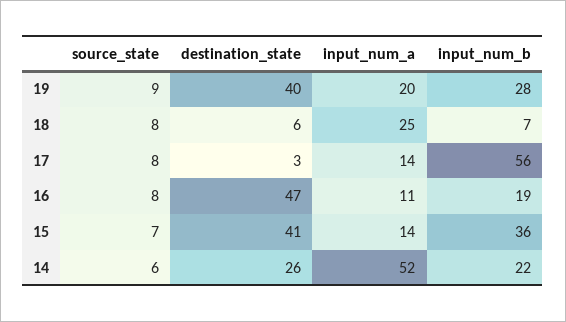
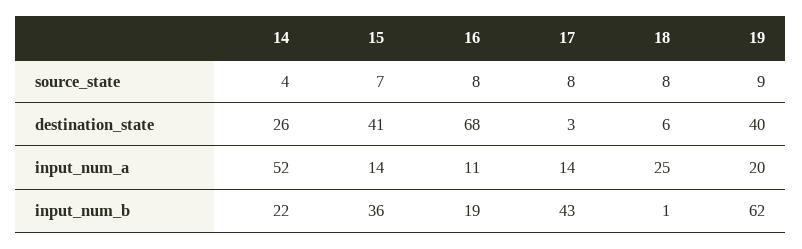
  {
    "source_state": {
      "19": 9,
      "18": 8,
      "17": 8,
      "16": 8,
      "15": 7,
-     "14": 6
+     "14": 4
    },
    "destination_state": {
      "19": 40,
      "18": 6,
      "17": 3,
-     "16": 47,
+     "16": 68,
      "15": 41,
      "14": 26
    },
    "input_num_a": {
      "19": 20,
      "18": 25,
      "17": 14,
      "16": 11,
      "15": 14,
      "14": 52
    },
    "input_num_b": {
-     "19": 28,
+     "19": 62,
-     "18": 7,
+     "18": 1,
-     "17": 56,
+     "17": 43,
      "16": 19,
      "15": 36,
      "14": 22
    }
  }

